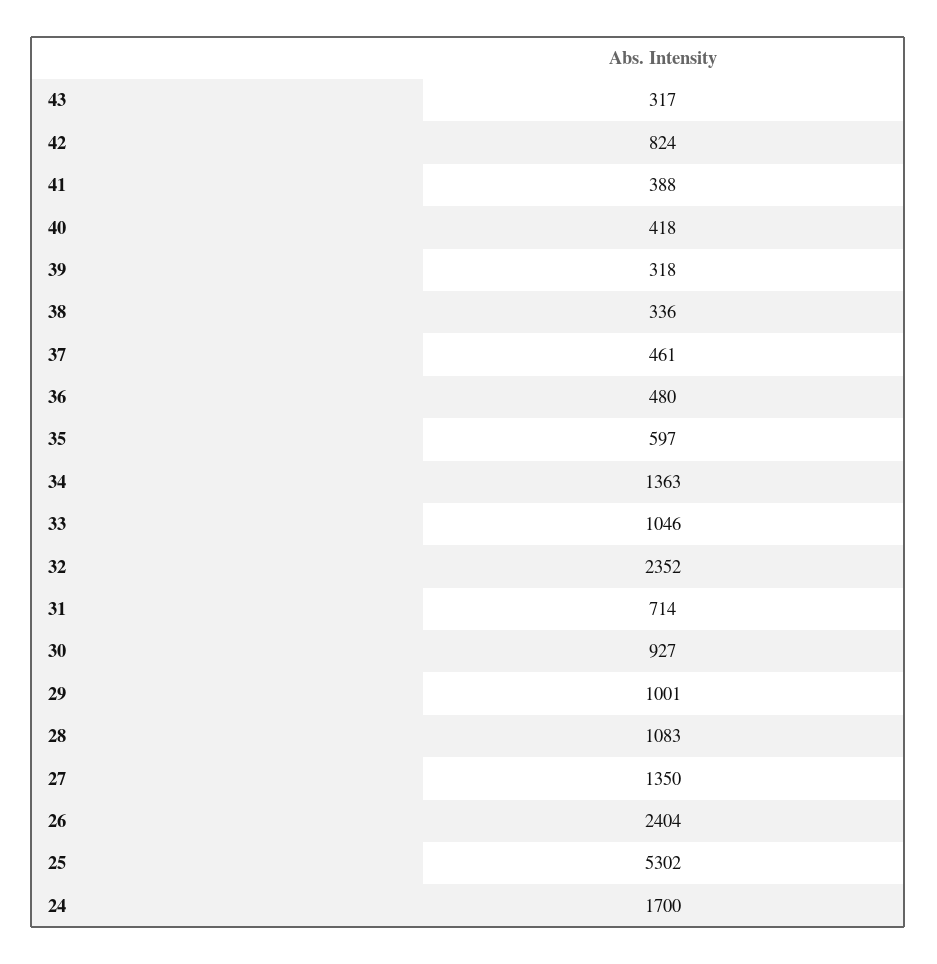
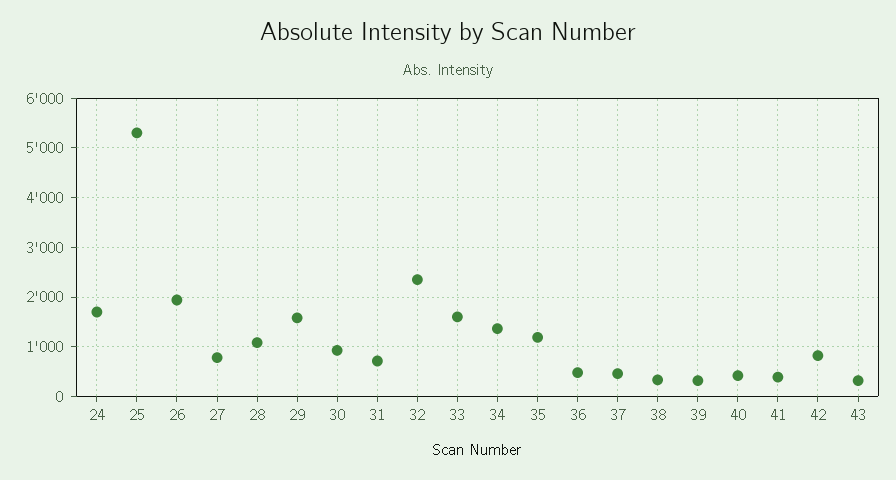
  {
    "43": 317,
    "42": 824,
    "41": 388,
    "40": 418,
    "39": 318,
    "38": 336,
    "37": 461,
    "36": 480,
-   "35": 597,
+   "35": 1200,
    "34": 1363,
-   "33": 1046,
+   "33": 1600,
    "32": 2352,
    "31": 714,
    "30": 927,
-   "29": 1001,
+   "29": 1600,
    "28": 1083,
-   "27": 1350,
+   "27": 800,
-   "26": 2404,
+   "26": 2000,
    "25": 5302,
    "24": 1700
  }

